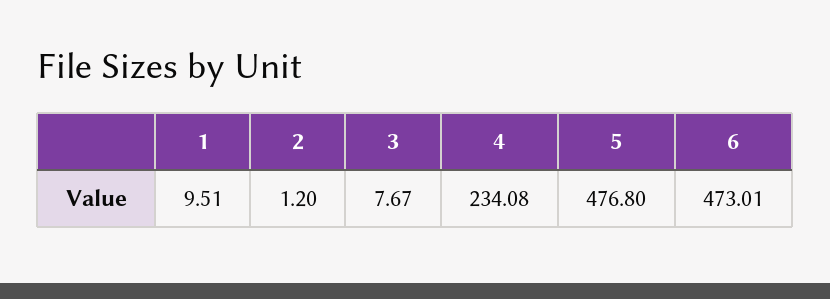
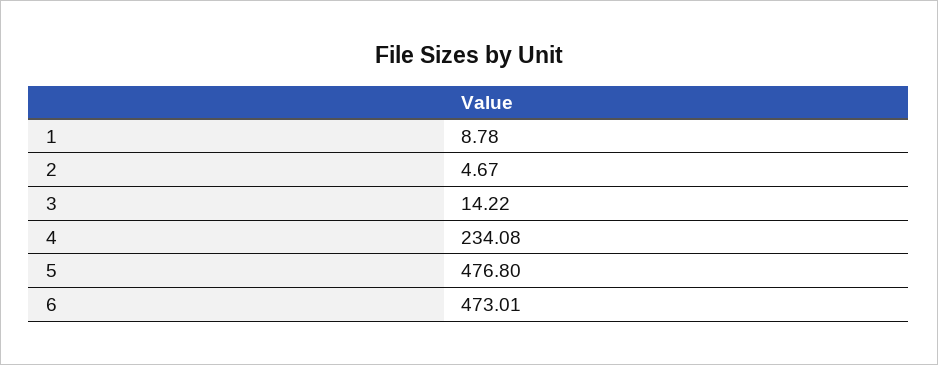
  {
-   "1": 9.51,
+   "1": 8.78,
-   "2": 1.2,
+   "2": 4.67,
-   "3": 7.67,
+   "3": 14.22,
    "4": 234.08,
    "5": 476.8,
    "6": 473.01
  }

